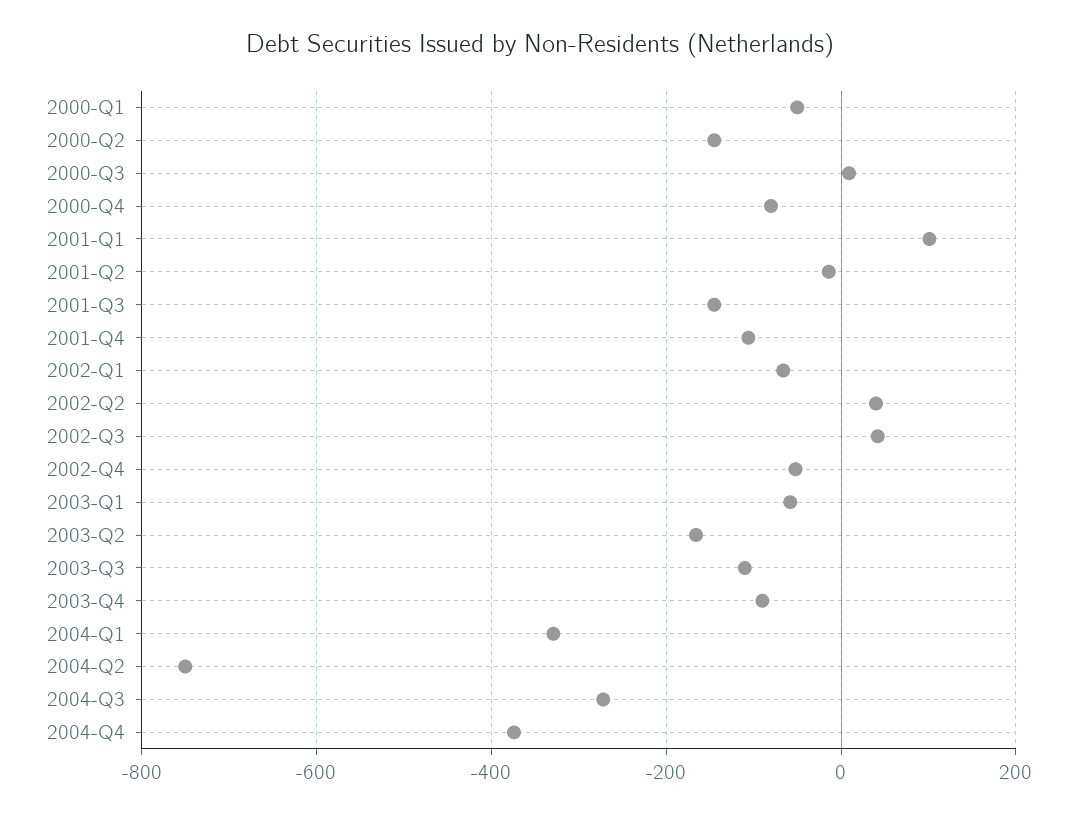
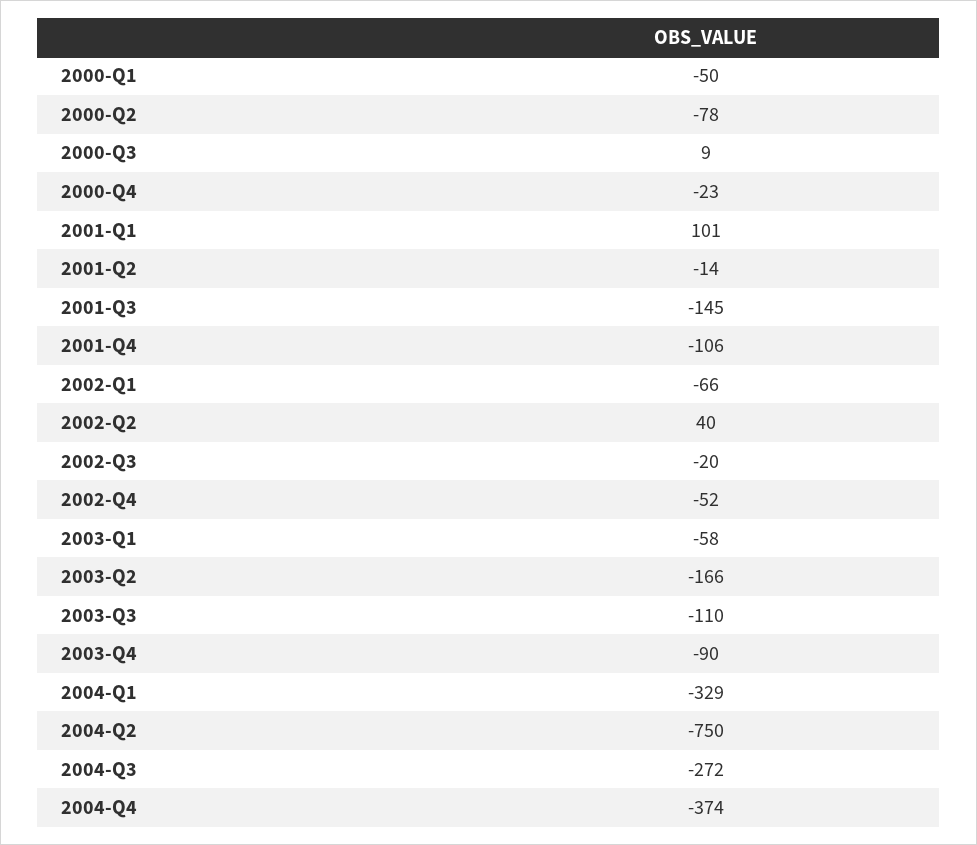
  {
    "2000-Q1": -50,
-   "2000-Q2": -140,
+   "2000-Q2": -78,
    "2000-Q3": 9,
-   "2000-Q4": -80,
+   "2000-Q4": -23,
    "2001-Q1": 101,
    "2001-Q2": -14,
    "2001-Q3": -145,
    "2001-Q4": -106,
    "2002-Q1": -66,
    "2002-Q2": 40,
-   "2002-Q3": 40,
+   "2002-Q3": -20,
    "2002-Q4": -52,
    "2003-Q1": -58,
    "2003-Q2": -166,
    "2003-Q3": -110,
    "2003-Q4": -90,
    "2004-Q1": -329,
    "2004-Q2": -750,
    "2004-Q3": -272,
    "2004-Q4": -374
  }

